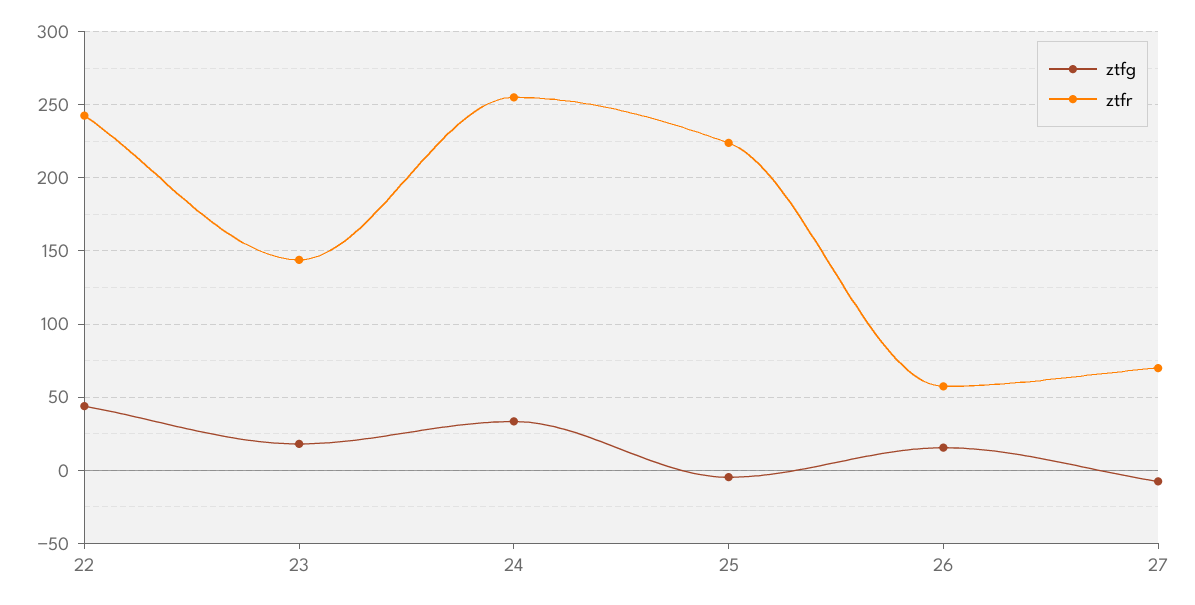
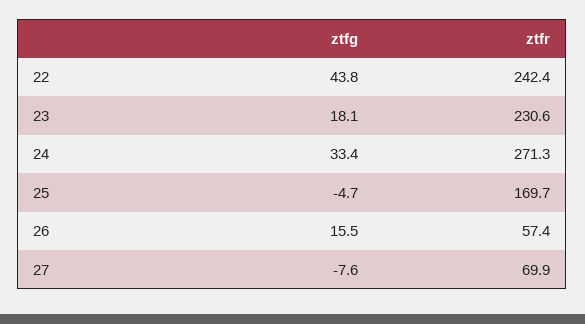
  {
    "ztfg": {
      "22": 43.8,
      "23": 18.1,
      "24": 33.4,
      "25": -4.7,
      "26": 15.5,
      "27": -7.6
    },
    "ztfr": {
      "22": 242.4,
-     "23": 145,
+     "23": 230.6,
-     "24": 255,
+     "24": 271.3,
-     "25": 225,
+     "25": 169.7,
      "26": 57.4,
      "27": 69.9
    }
  }

